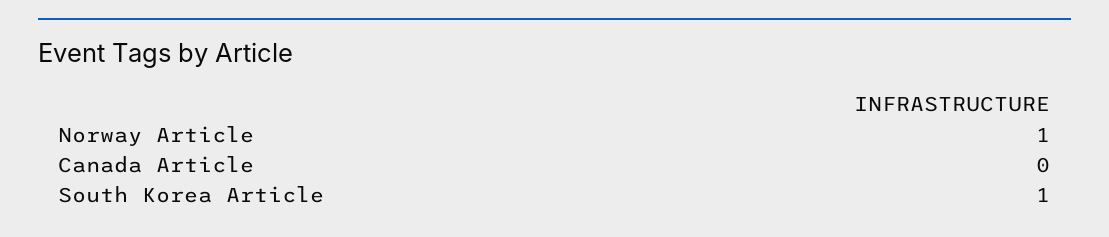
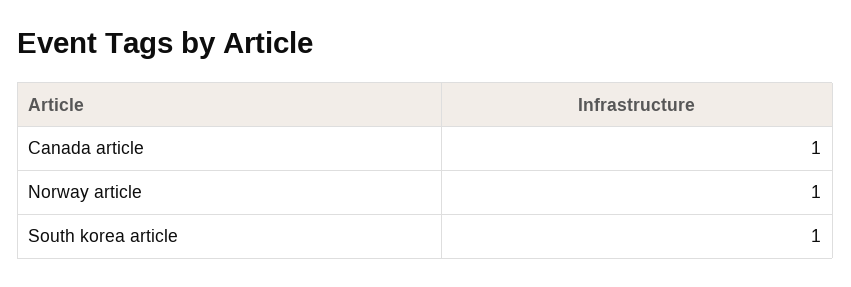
  {
    "Norway Article": 1,
-   "Canada Article": 0,
+   "Canada Article": 1,
    "South Korea Article": 1
  }

